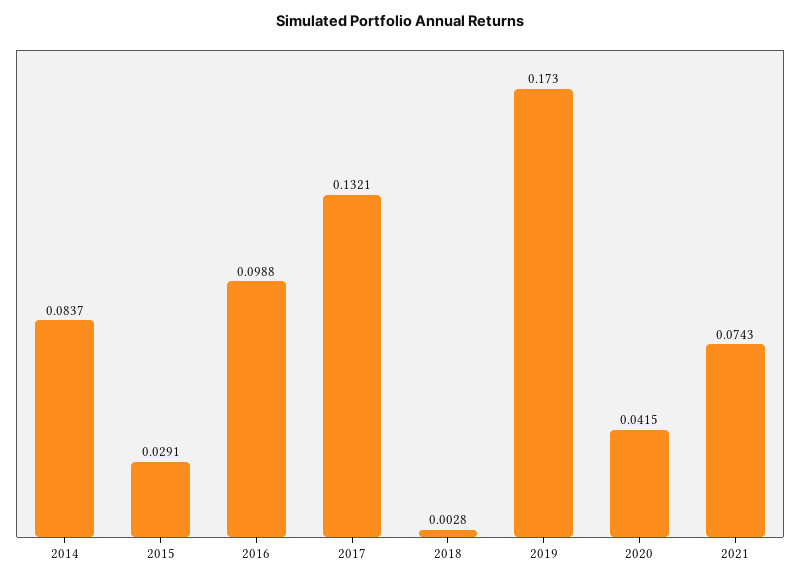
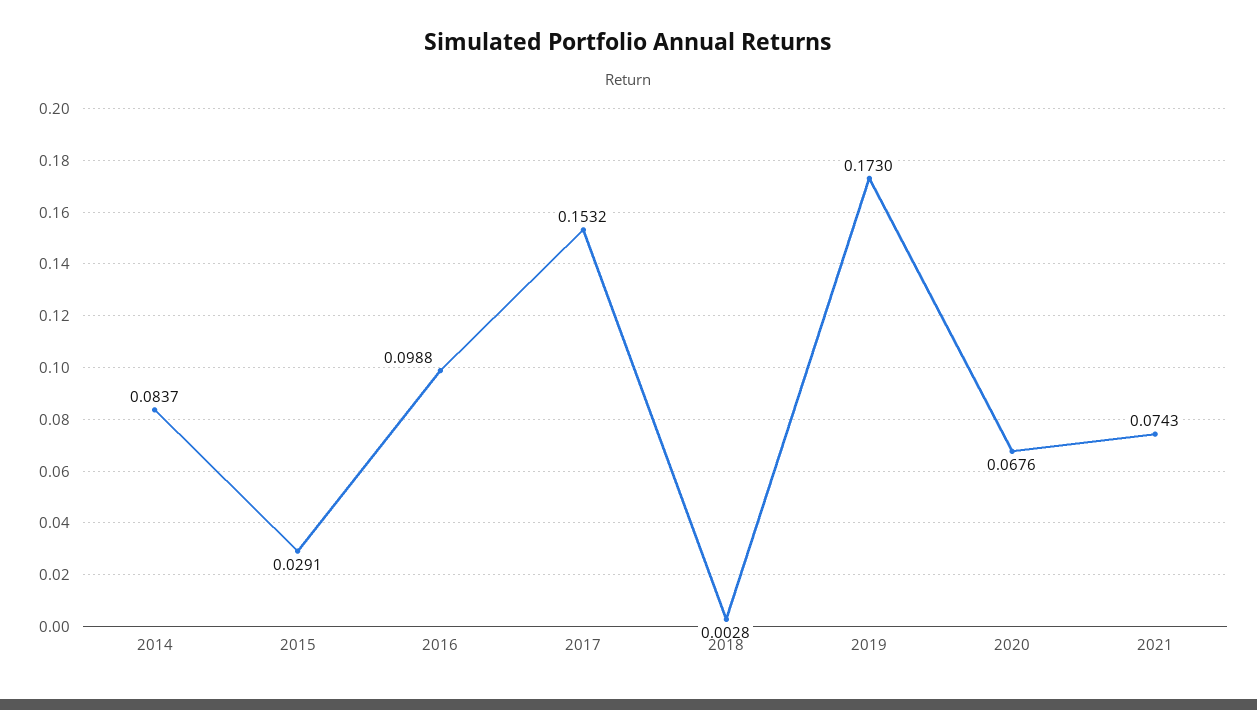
  {
    "2014": 0.0837,
    "2015": 0.0291,
    "2016": 0.0988,
-   "2017": 0.1321,
+   "2017": 0.1532,
    "2018": 0.0028,
    "2019": 0.173,
-   "2020": 0.0415,
+   "2020": 0.0676,
    "2021": 0.0743
  }

